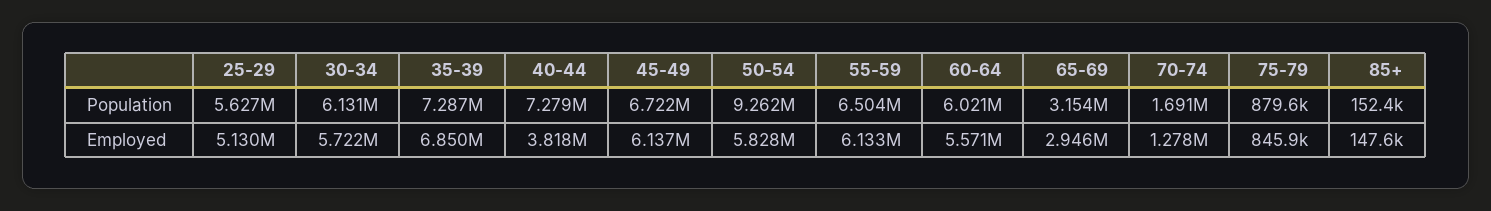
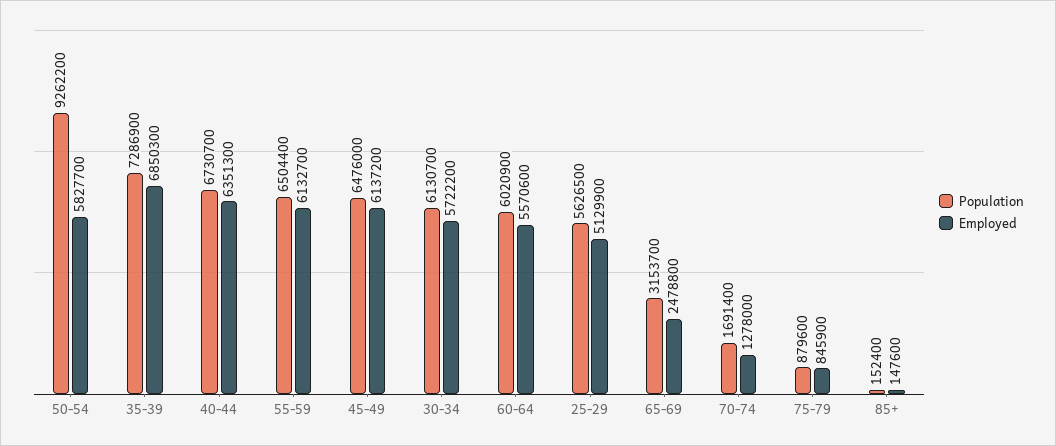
  {
    "Population": {
      "25-29": 5626500,
      "30-34": 6130700,
      "35-39": 7286900,
-     "40-44": 7279000,
+     "40-44": 6730700,
-     "45-49": 6722000,
+     "45-49": 6476000,
      "50-54": 9262200,
      "55-59": 6504400,
      "60-64": 6020900,
      "65-69": 3153700,
      "70-74": 1691400,
      "75-79": 879600,
      "85+": 152400
    },
    "Employed": {
      "25-29": 5129900,
      "30-34": 5722200,
      "35-39": 6850300,
-     "40-44": 3818000,
+     "40-44": 6351300,
      "45-49": 6137200,
      "50-54": 5827700,
      "55-59": 6132700,
      "60-64": 5570600,
-     "65-69": 2946000,
+     "65-69": 2478800,
      "70-74": 1278000,
      "75-79": 845900,
      "85+": 147600
    }
  }

